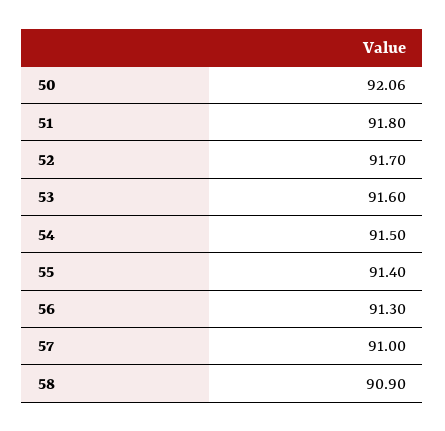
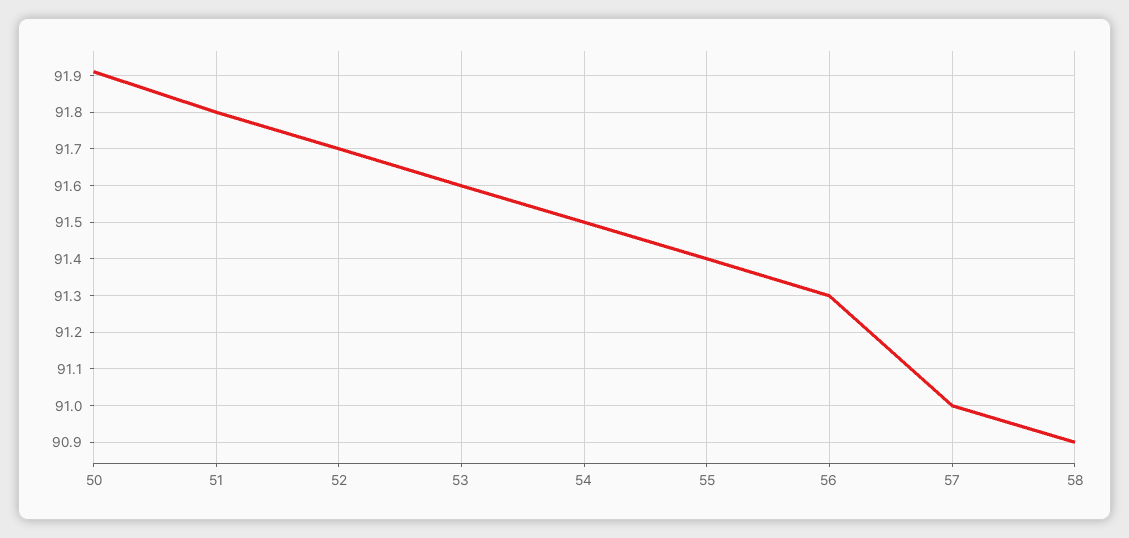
  {
-   "50": 92.06,
+   "50": 91.9,
    "51": 91.8,
    "52": 91.7,
    "53": 91.6,
    "54": 91.5,
    "55": 91.4,
    "56": 91.3,
    "57": 91,
    "58": 90.9
  }

